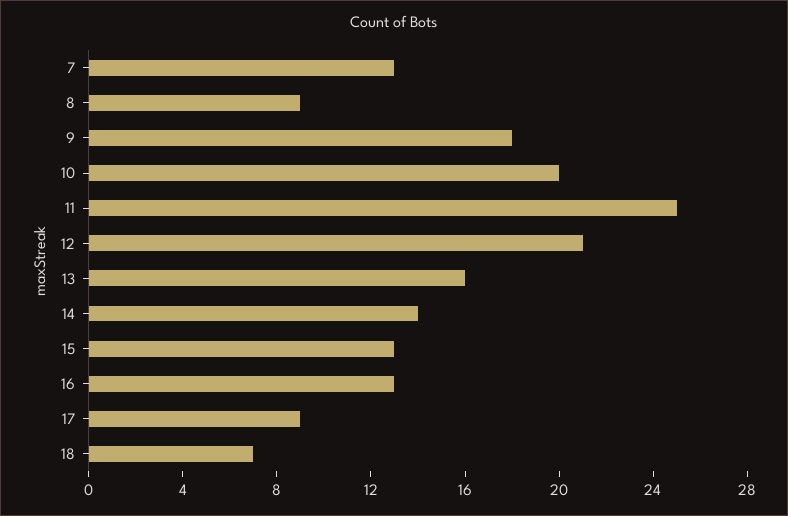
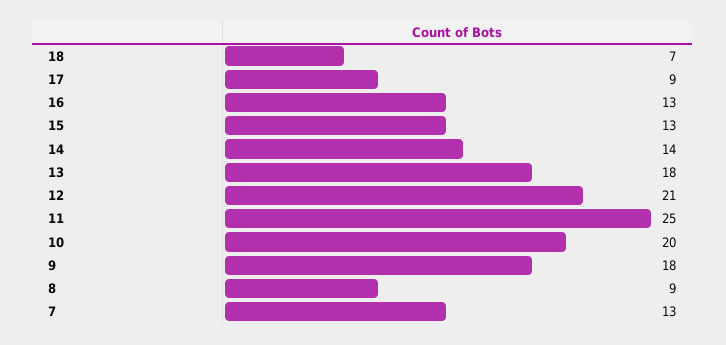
  {
    "7": 13,
    "8": 9,
    "9": 18,
    "10": 20,
    "11": 25,
    "12": 21,
-   "13": 16,
+   "13": 18,
    "14": 14,
    "15": 13,
    "16": 13,
    "17": 9,
    "18": 7
  }

